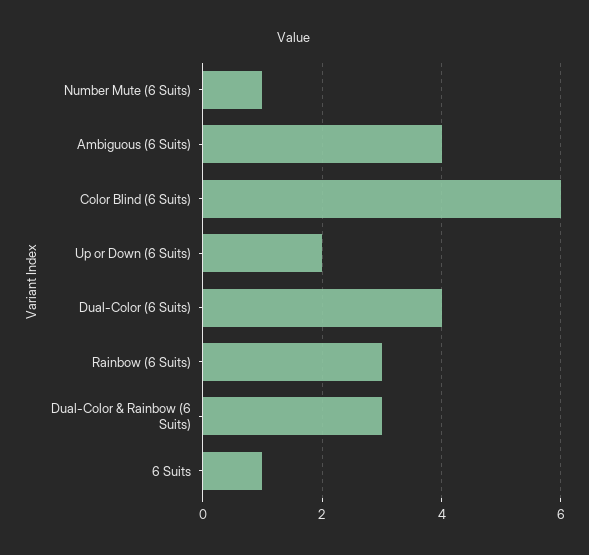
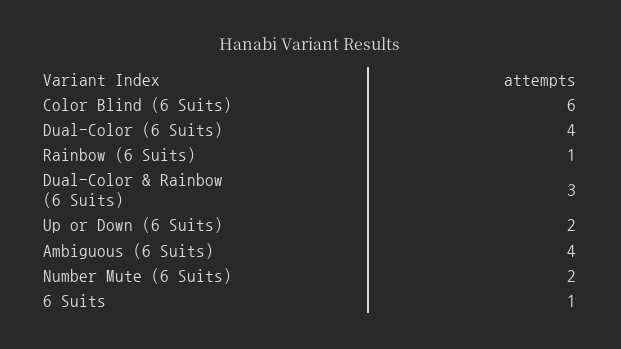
  {
-   "Number Mute (6 Suits)": 1,
+   "Number Mute (6 Suits)": 2,
    "Ambiguous (6 Suits)": 4,
    "Color Blind (6 Suits)": 6,
    "Up or Down (6 Suits)": 2,
    "Dual-Color (6 Suits)": 4,
-   "Rainbow (6 Suits)": 3,
+   "Rainbow (6 Suits)": 1,
    "Dual-Color & Rainbow (6 Suits)": 3,
    "6 Suits": 1
  }

